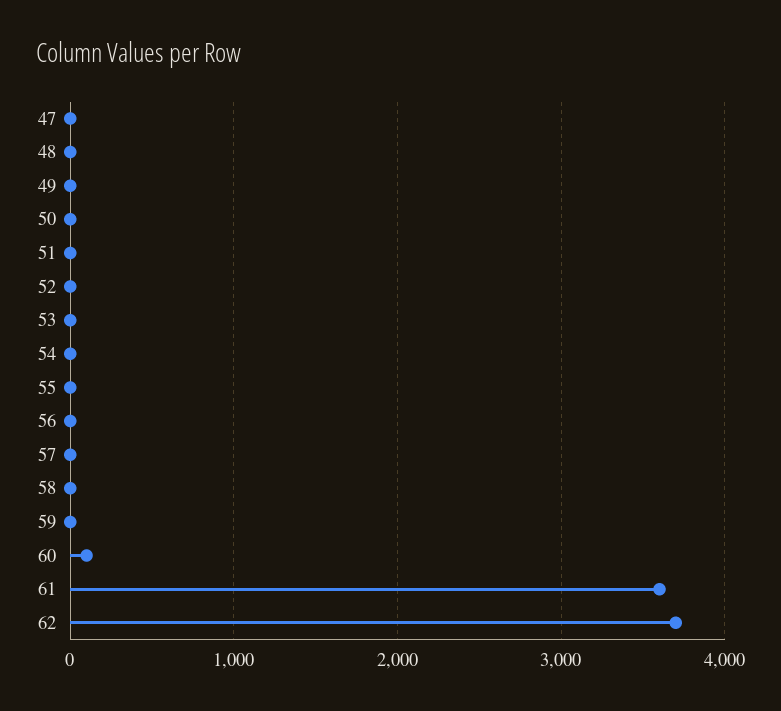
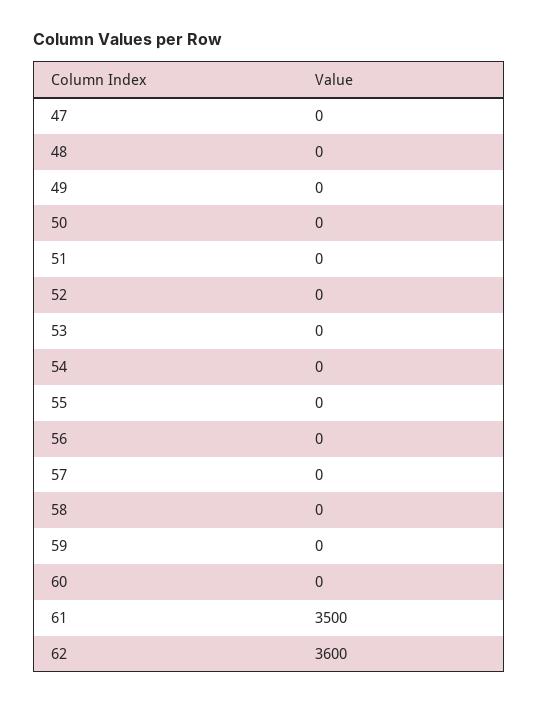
  {
    "47": 0,
    "48": 0,
    "49": 0,
    "50": 0,
    "51": 0,
    "52": 0,
    "53": 0,
    "54": 0,
    "55": 0,
    "56": 0,
    "57": 0,
    "58": 0,
    "59": 0,
-   "60": 100,
+   "60": 0,
-   "61": 3600,
+   "61": 3500,
-   "62": 3700
+   "62": 3600
  }

